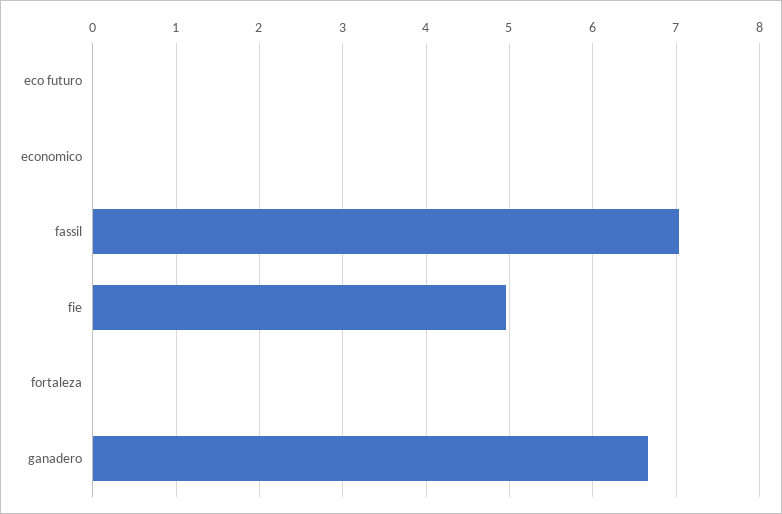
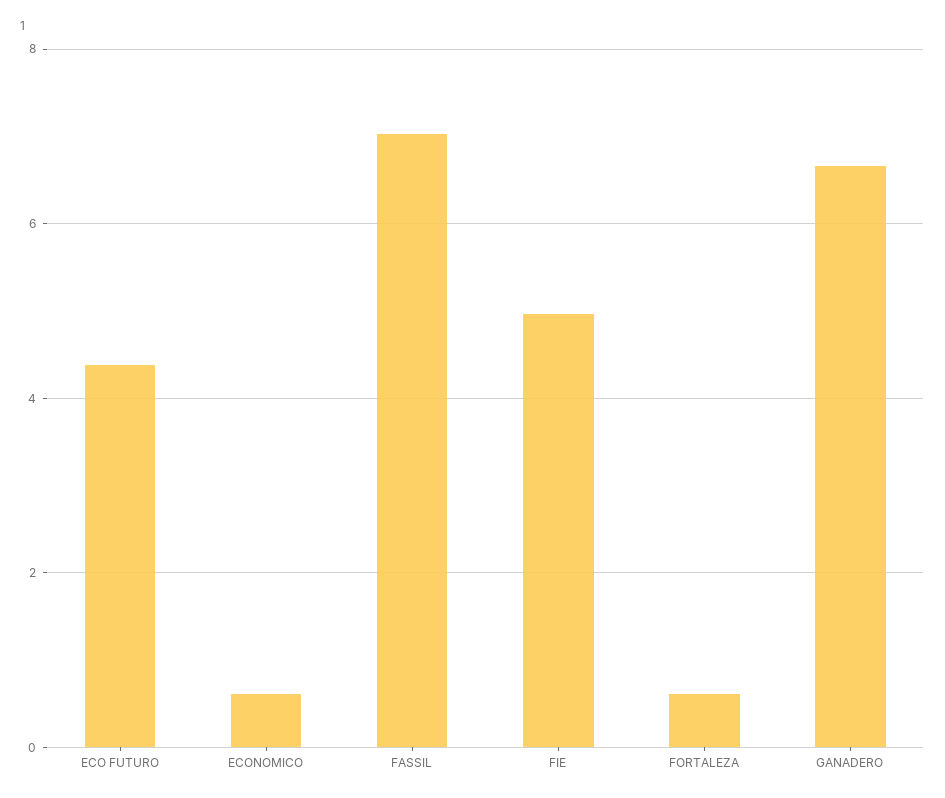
  {
-   "eco futuro": 0,
+   "eco futuro": 4.4,
-   "economico": 0,
+   "economico": 0.6,
    "fassil": 7,
    "fie": 5,
-   "fortaleza": 0,
+   "fortaleza": 0.6,
    "ganadero": 6.7
  }

